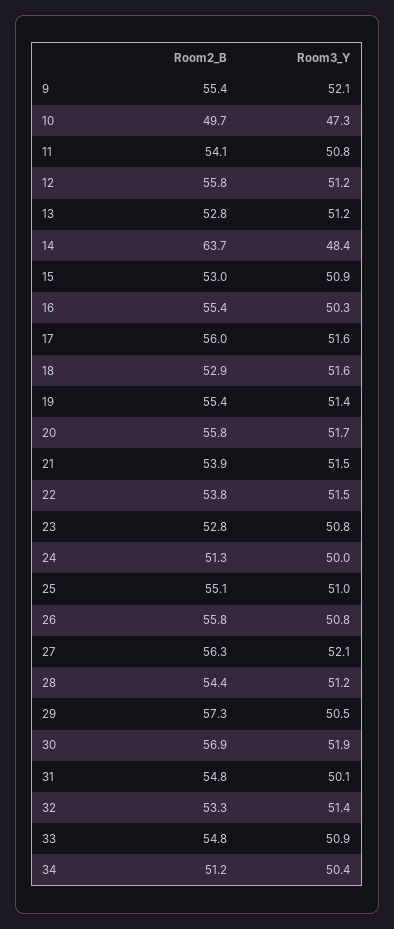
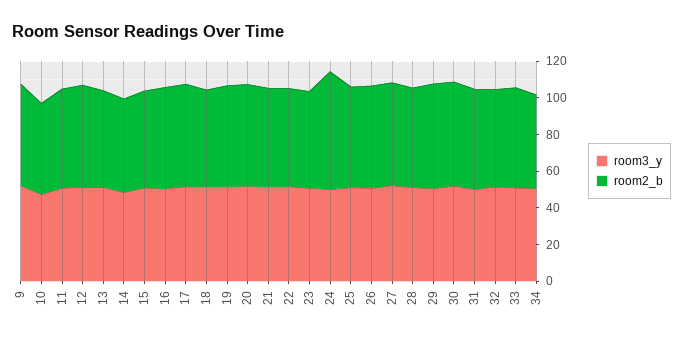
  {
    "Room2_B": {
      "9": 55.4,
      "10": 49.7,
      "11": 54.1,
      "12": 55.8,
      "13": 52.8,
-     "14": 63.7,
+     "14": 50,
      "15": 53,
      "16": 55.4,
      "17": 56,
      "18": 52.9,
      "19": 55.4,
      "20": 55.8,
      "21": 53.9,
      "22": 53.8,
      "23": 52.8,
-     "24": 51.3,
+     "24": 65,
      "25": 55.1,
      "26": 55.8,
      "27": 56.3,
      "28": 54.4,
      "29": 57.3,
      "30": 56.9,
      "31": 54.8,
      "32": 53.3,
      "33": 54.8,
      "34": 51.2
    },
    "Room3_Y": {
      "9": 52.1,
      "10": 47.3,
      "11": 50.8,
      "12": 51.2,
      "13": 51.2,
      "14": 48.4,
      "15": 50.9,
      "16": 50.3,
      "17": 51.6,
      "18": 51.6,
      "19": 51.4,
      "20": 51.7,
      "21": 51.5,
      "22": 51.5,
      "23": 50.8,
      "24": 50,
      "25": 51,
      "26": 50.8,
      "27": 52.1,
      "28": 51.2,
      "29": 50.5,
      "30": 51.9,
      "31": 50.1,
      "32": 51.4,
      "33": 50.9,
      "34": 50.4
    }
  }

